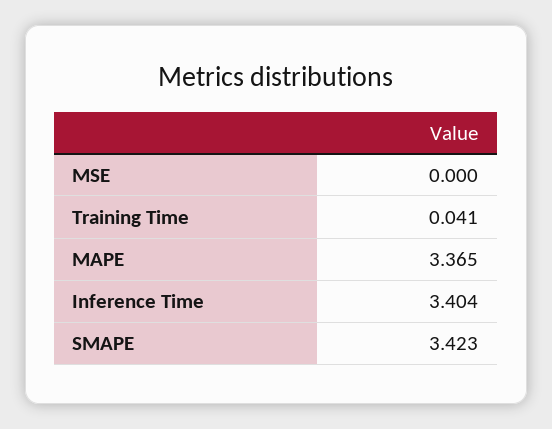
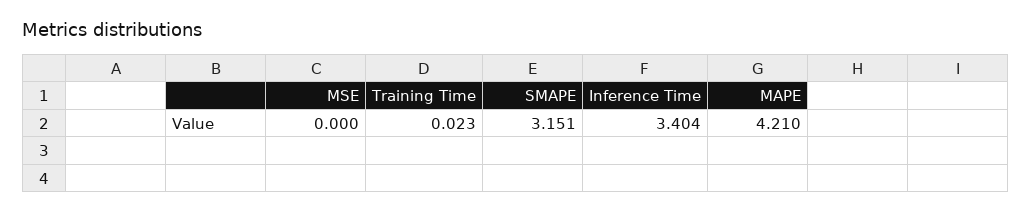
  {
    "MSE": 0,
-   "Training Time": 0.041,
+   "Training Time": 0.023,
-   "MAPE": 3.365,
+   "MAPE": 4.21,
    "Inference Time": 3.404,
-   "SMAPE": 3.423
+   "SMAPE": 3.151
  }

